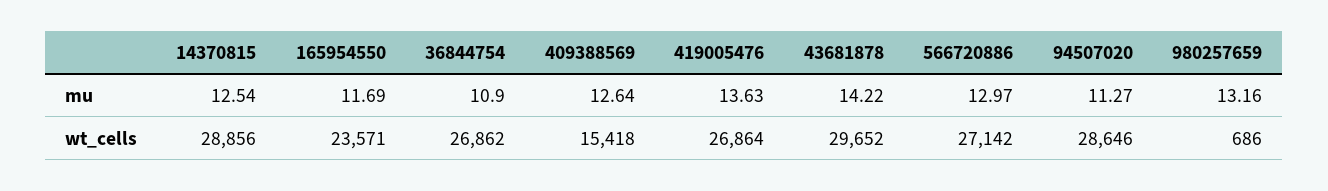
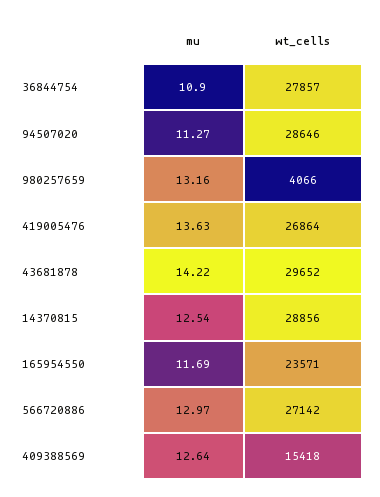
  {
    "14370815": {
      "mu": 12.54,
      "wt_cells": 28856
    },
    "165954550": {
      "mu": 11.69,
      "wt_cells": 23571
    },
    "36844754": {
      "mu": 10.9,
-     "wt_cells": 26862
+     "wt_cells": 27857
    },
    "409388569": {
      "mu": 12.64,
      "wt_cells": 15418
    },
    "419005476": {
      "mu": 13.63,
      "wt_cells": 26864
    },
    "43681878": {
      "mu": 14.22,
      "wt_cells": 29652
    },
    "566720886": {
      "mu": 12.97,
      "wt_cells": 27142
    },
    "94507020": {
      "mu": 11.27,
      "wt_cells": 28646
    },
    "980257659": {
      "mu": 13.16,
-     "wt_cells": 686
+     "wt_cells": 4066
    }
  }

